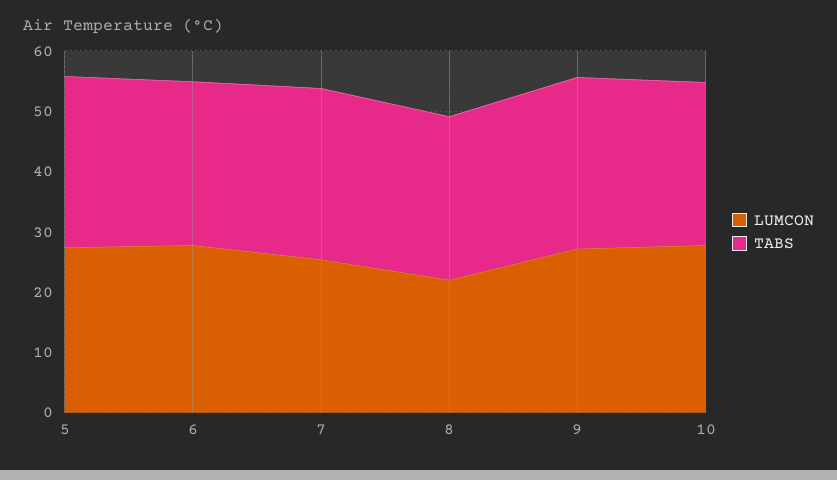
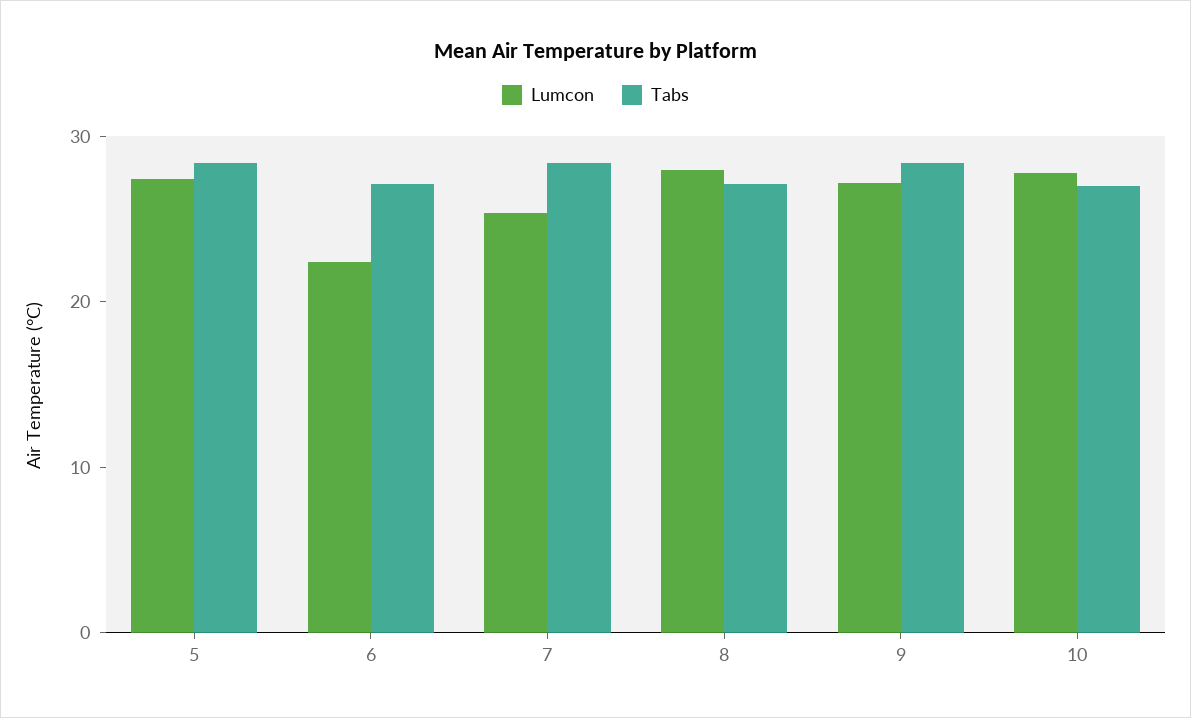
  {
    "LUMCON": {
      "5": 28,
-     "6": 28,
+     "6": 22,
      "7": 26,
-     "8": 22,
+     "8": 28,
      "9": 28,
      "10": 28
    },
    "TABS": {
      "5": 28,
      "6": 28,
      "7": 28,
      "8": 28,
      "9": 28,
      "10": 28
    }
  }

